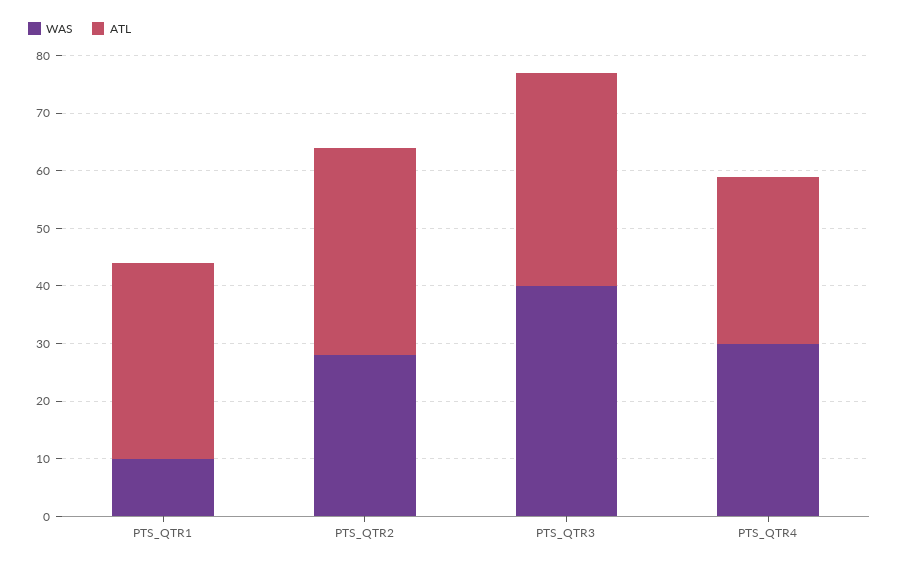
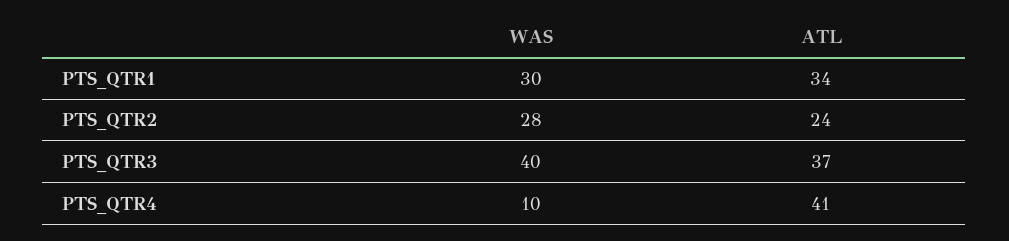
  {
    "WAS": {
-     "PTS_QTR1": 10,
+     "PTS_QTR1": 30,
      "PTS_QTR2": 28,
      "PTS_QTR3": 40,
-     "PTS_QTR4": 30
+     "PTS_QTR4": 10
    },
    "ATL": {
      "PTS_QTR1": 34,
-     "PTS_QTR2": 35,
+     "PTS_QTR2": 24,
      "PTS_QTR3": 37,
-     "PTS_QTR4": 30
+     "PTS_QTR4": 41
    }
  }

